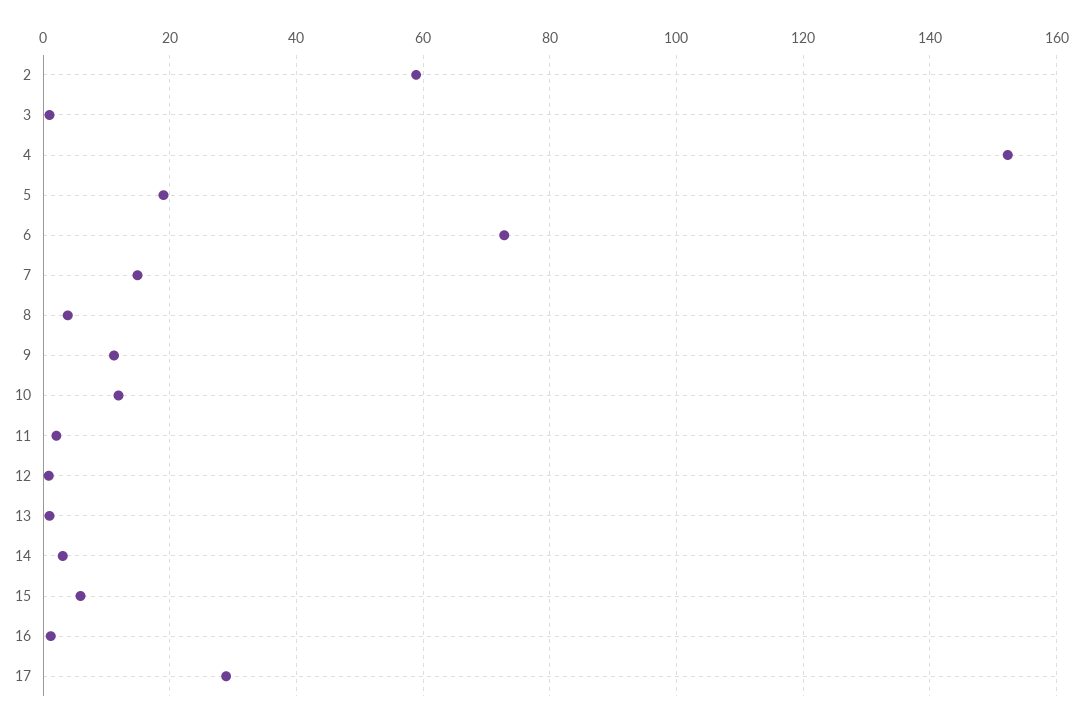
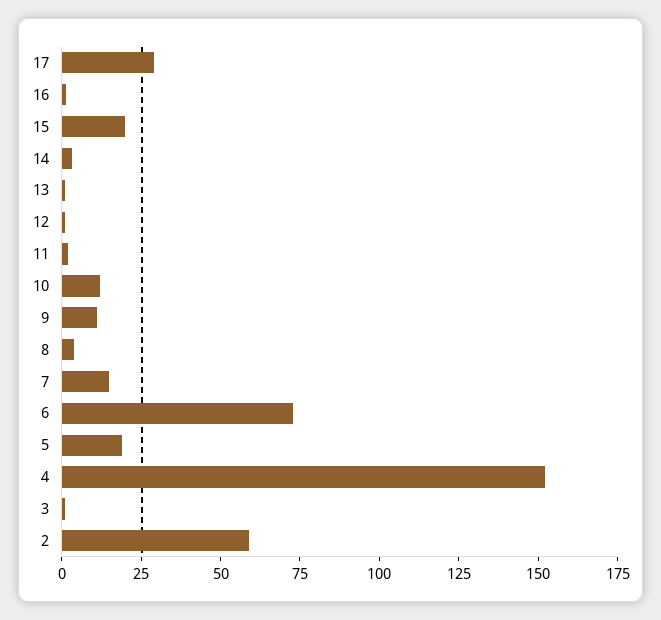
  {
    "2": 58,
    "3": 2,
    "4": 152,
    "5": 20,
    "6": 72,
    "7": 14,
    "8": 4,
    "9": 12,
    "10": 12,
    "11": 2,
    "12": 0,
    "13": 2,
    "14": 4,
-   "15": 6,
+   "15": 20,
    "16": 2,
    "17": 28
  }

